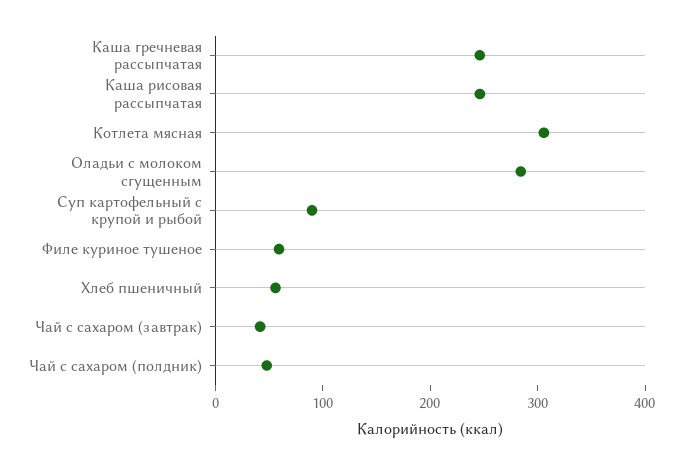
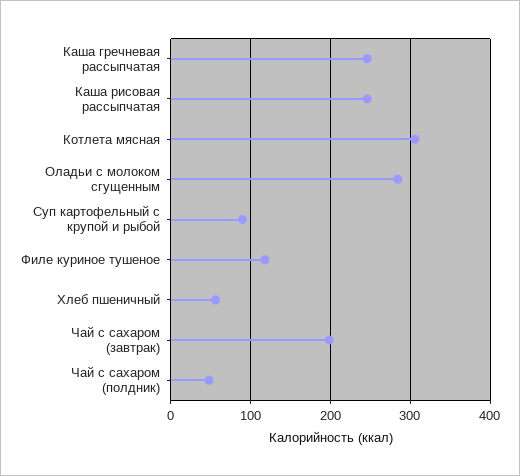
  {
    "Каша гречневая рассыпчатая": 250,
    "Каша рисовая рассыпчатая": 250,
    "Котлета мясная": 310,
    "Оладьи с молоком сгущенным": 280,
    "Суп картофельный с крупой и рыбой": 90,
-   "Филе куриное тушеное": 60,
+   "Филе куриное тушеное": 120,
    "Хлеб пшеничный": 60,
-   "Чай с сахаром (завтрак)": 40,
+   "Чай с сахаром (завтрак)": 200,
    "Чай с сахаром (полдник)": 50
  }

